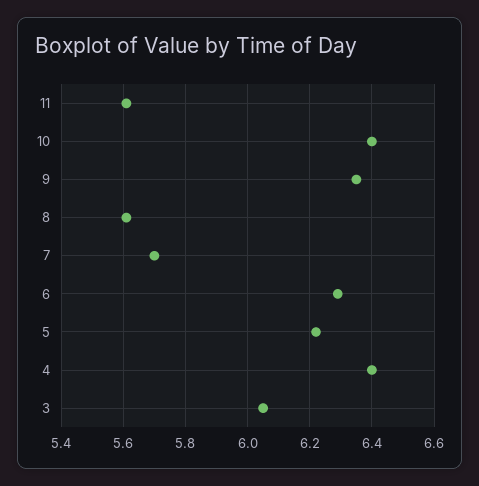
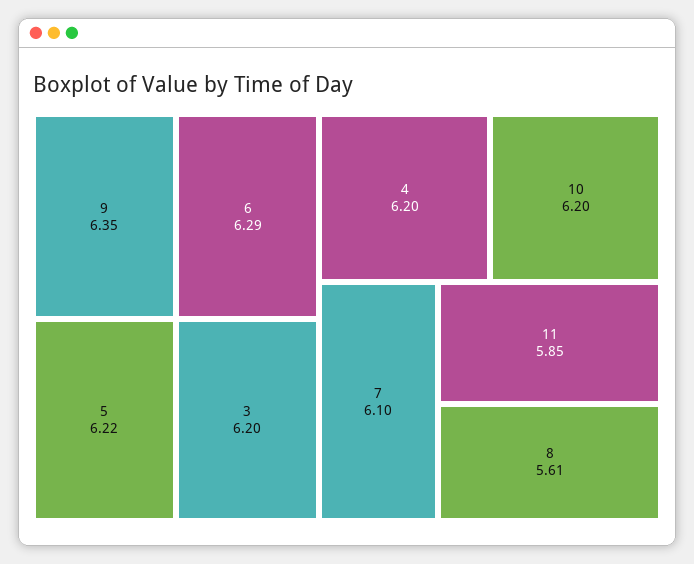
  {
-   "11": 5.6,
+   "11": 5.85,
-   "10": 6.4,
+   "10": 6.2,
    "9": 6.35,
    "8": 5.61,
-   "7": 5.7,
+   "7": 6.1,
    "6": 6.29,
    "5": 6.22,
-   "4": 6.4,
+   "4": 6.2,
-   "3": 6.05
+   "3": 6.2
  }

